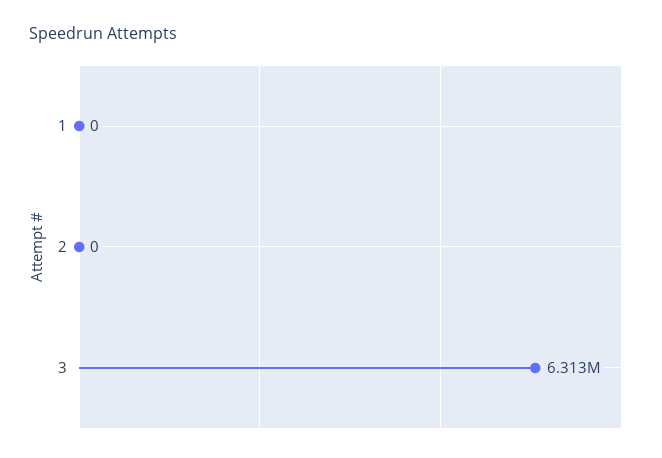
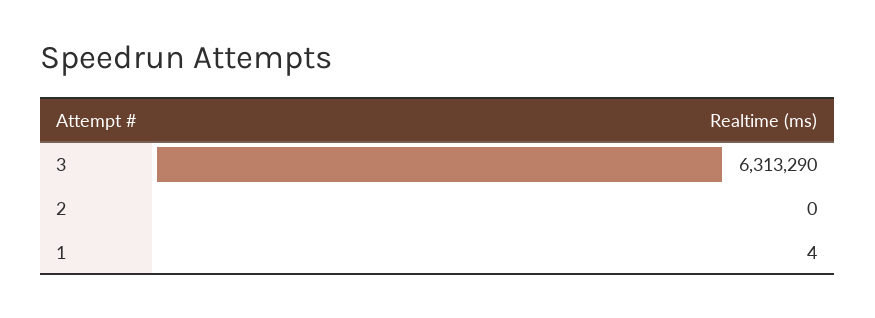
  {
-   "1": 0,
+   "1": 4,
    "2": 0,
    "3": 6313290
  }

